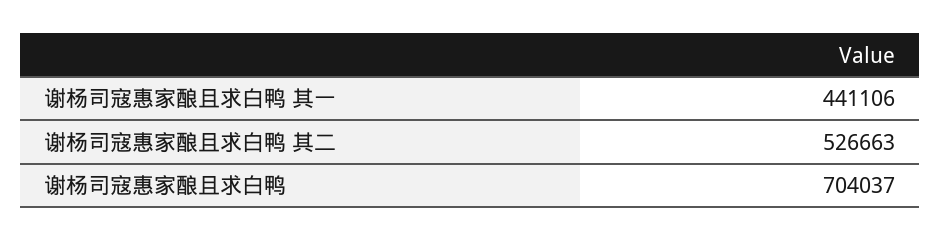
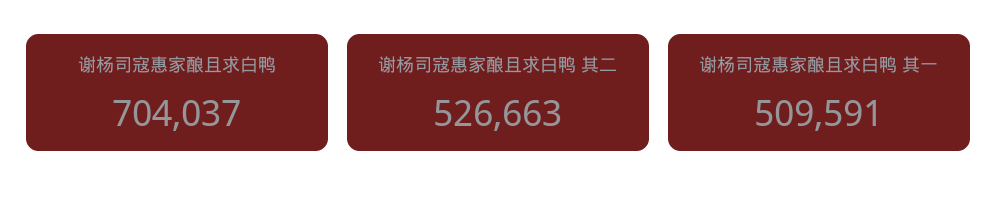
  {
-   "谢杨司寇惠家酿且求白鸭 其一": 441106,
+   "谢杨司寇惠家酿且求白鸭 其一": 509591,
    "谢杨司寇惠家酿且求白鸭 其二": 526663,
    "谢杨司寇惠家酿且求白鸭": 704037
  }

